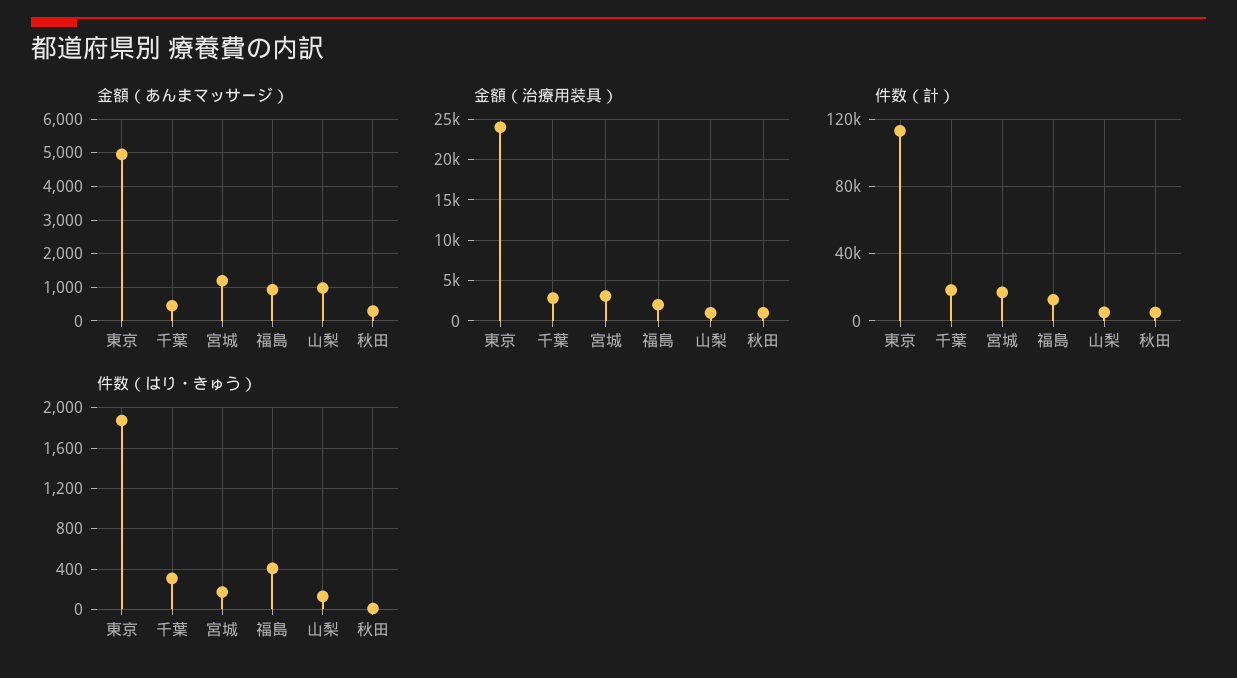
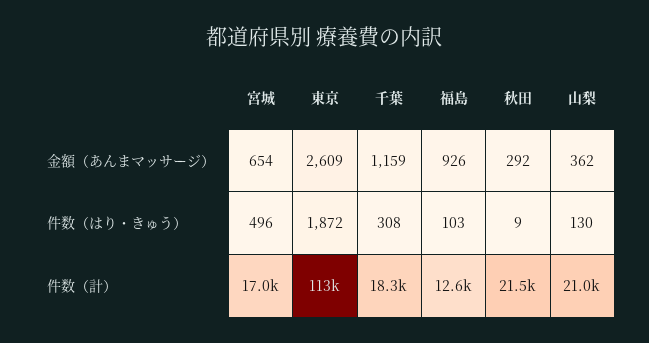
  {
    "金額（あんまマッサージ）": {
-     "東京": 5000,
+     "東京": 2609,
-     "千葉": 400,
+     "千葉": 1159,
-     "宮城": 1200,
+     "宮城": 654,
      "福島": 926,
-     "山梨": 1000,
+     "山梨": 362,
      "秋田": 292
    },
-   "金額（治療用装具）": {
-     "東京": 24000,
-     "千葉": 3000,
-     "宮城": 3000,
-     "福島": 2000,
-     "山梨": 1000,
-     "秋田": 1000
-   },
    "件数（計）": {
      "東京": 113000,
      "千葉": 18300,
      "宮城": 17000,
      "福島": 12600,
-     "山梨": 5000,
+     "山梨": 21000,
-     "秋田": 5000
+     "秋田": 21500
    },
    "件数（はり・きゅう）": {
      "東京": 1872,
      "千葉": 308,
-     "宮城": 200,
+     "宮城": 496,
-     "福島": 400,
+     "福島": 103,
      "山梨": 130,
      "秋田": 9
    }
  }

